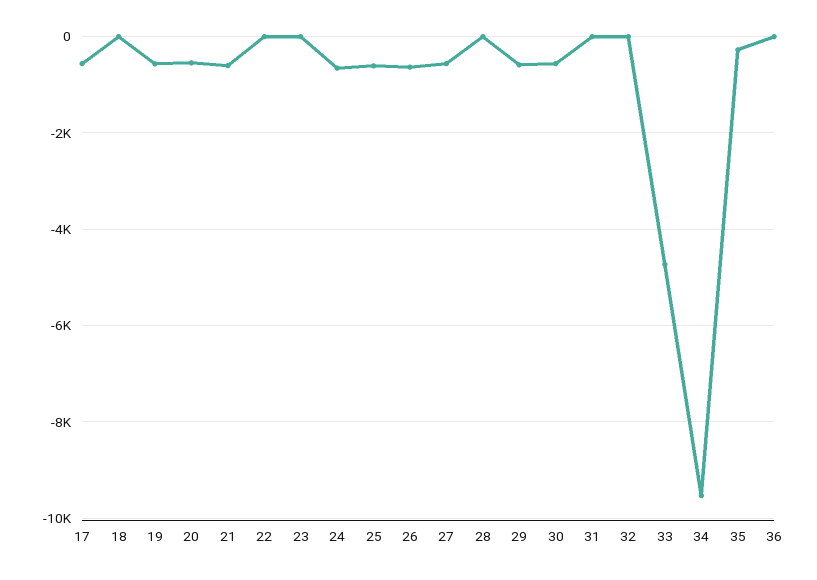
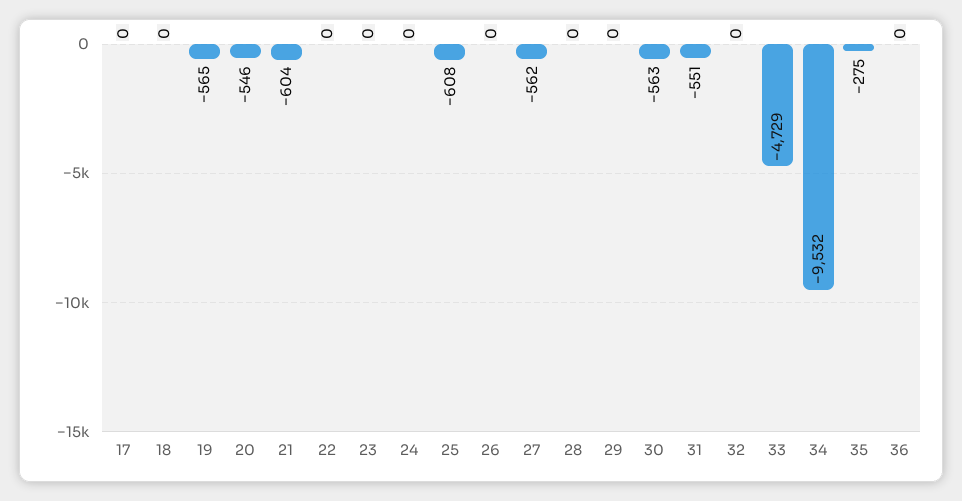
  {
-   "17": -600,
+   "17": 0,
    "18": 0,
    "19": -565,
    "20": -546,
    "21": -604,
    "22": 0,
    "23": 0,
-   "24": -600,
+   "24": 0,
    "25": -608,
-   "26": -600,
+   "26": 0,
    "27": -562,
    "28": 0,
-   "29": -600,
+   "29": 0,
    "30": -563,
-   "31": 0,
+   "31": -551,
    "32": 0,
    "33": -4729,
    "34": -9532,
    "35": -275,
    "36": 0
  }

